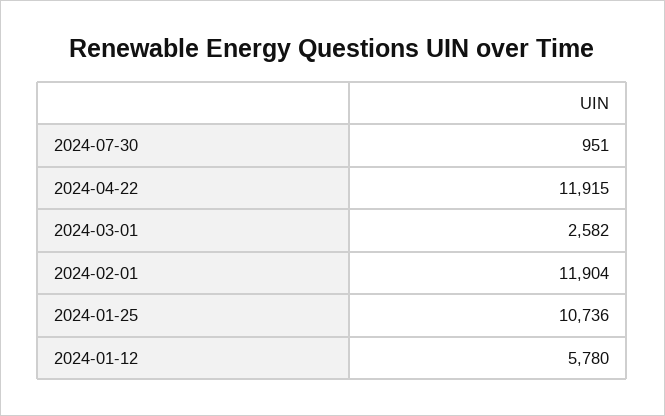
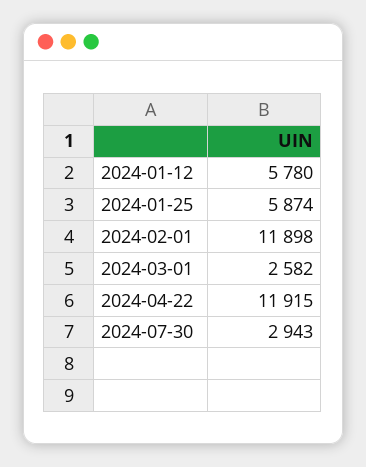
  {
-   "2024-07-30": 951,
+   "2024-07-30": 2943,
    "2024-04-22": 11915,
    "2024-03-01": 2582,
-   "2024-02-01": 11904,
+   "2024-02-01": 11898,
-   "2024-01-25": 10736,
+   "2024-01-25": 5874,
    "2024-01-12": 5780
  }

